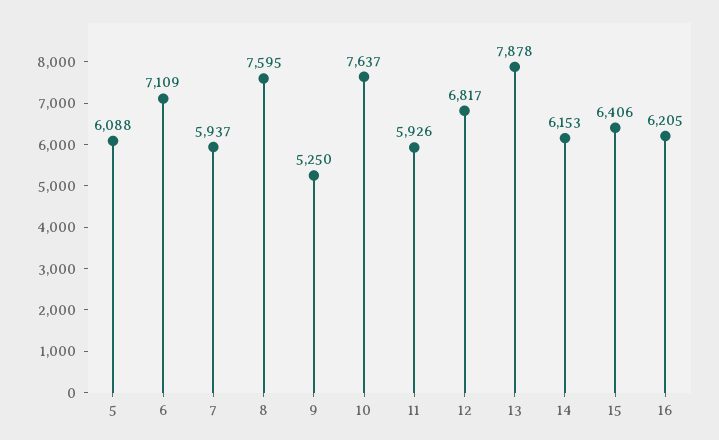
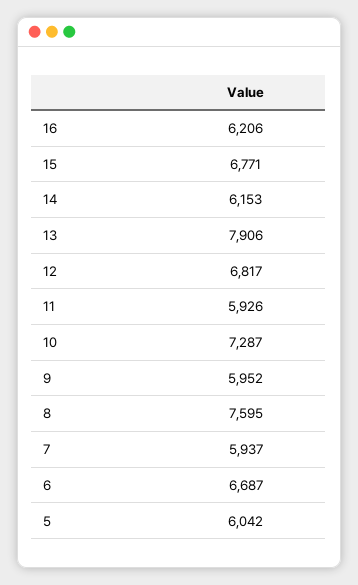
  {
-   "5": 6088,
+   "5": 6042,
-   "6": 7109,
+   "6": 6687,
    "7": 5937,
    "8": 7595,
-   "9": 5250,
+   "9": 5952,
-   "10": 7637,
+   "10": 7287,
    "11": 5926,
    "12": 6817,
-   "13": 7878,
+   "13": 7906,
    "14": 6153,
-   "15": 6406,
+   "15": 6771,
-   "16": 6205
+   "16": 6206
  }

